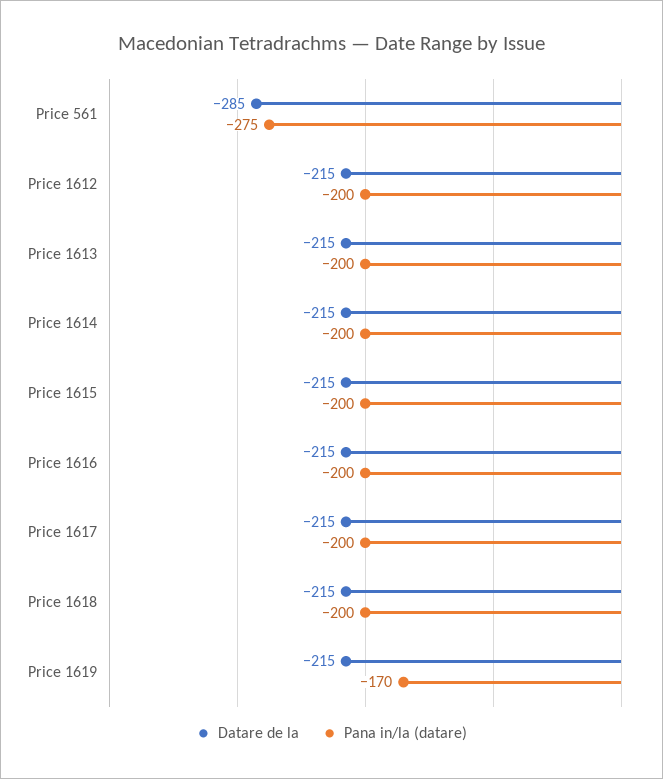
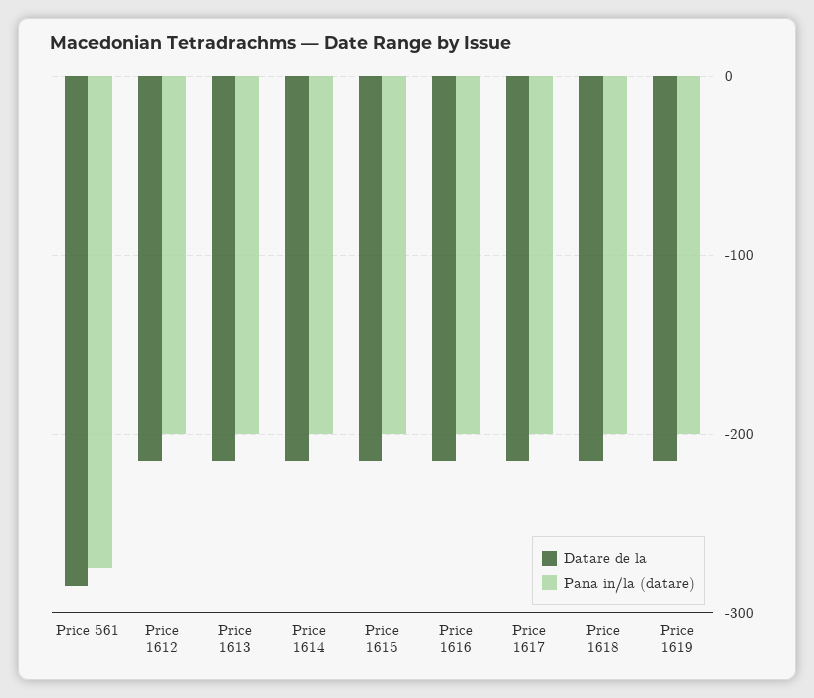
  {
    "Datare de la": {
      "Price 561": -285,
      "Price 1612": -215,
      "Price 1613": -215,
      "Price 1614": -215,
      "Price 1615": -215,
      "Price 1616": -215,
      "Price 1617": -215,
      "Price 1618": -215,
      "Price 1619": -215
    },
    "Pana in/la (datare)": {
      "Price 561": -275,
      "Price 1612": -200,
      "Price 1613": -200,
      "Price 1614": -200,
      "Price 1615": -200,
      "Price 1616": -200,
      "Price 1617": -200,
      "Price 1618": -200,
-     "Price 1619": -170
+     "Price 1619": -200
    }
  }

